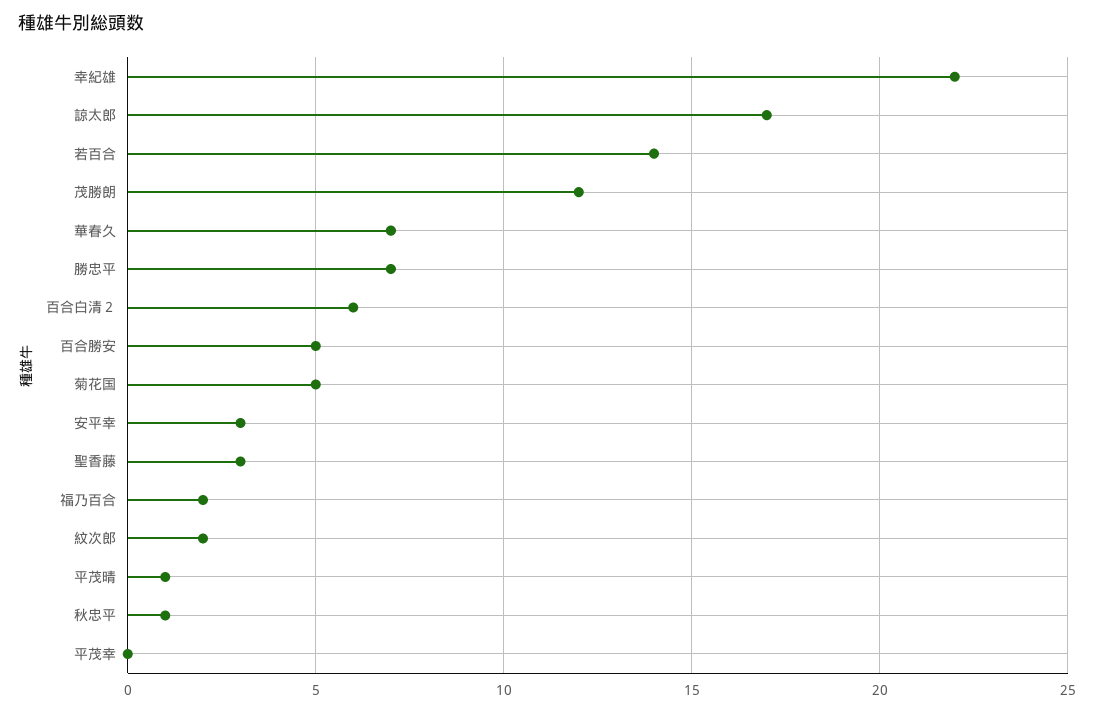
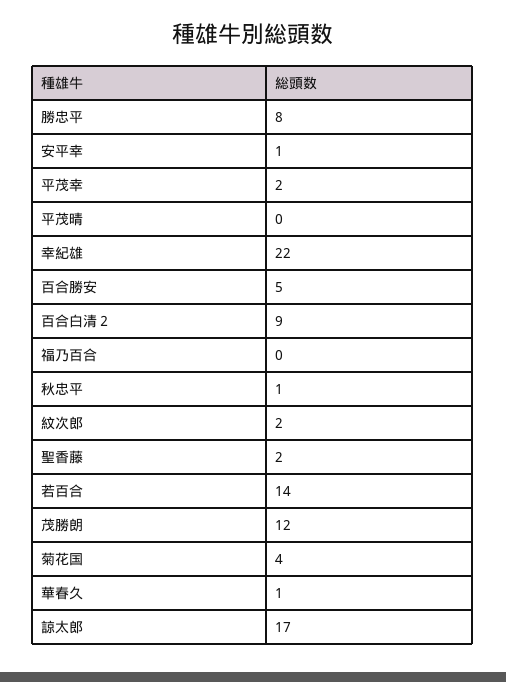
  {
    "幸紀雄": 22,
    "諒太郎": 17,
    "若百合": 14,
    "茂勝朗": 12,
-   "華春久": 7,
+   "華春久": 1,
-   "勝忠平": 7,
+   "勝忠平": 8,
-   "百合白清２": 6,
+   "百合白清２": 9,
    "百合勝安": 5,
-   "菊花国": 5,
+   "菊花国": 4,
-   "安平幸": 3,
+   "安平幸": 1,
-   "聖香藤": 3,
+   "聖香藤": 2,
-   "福乃百合": 2,
+   "福乃百合": 0,
    "紋次郎": 2,
-   "平茂晴": 1,
+   "平茂晴": 0,
    "秋忠平": 1,
-   "平茂幸": 0
+   "平茂幸": 2
  }

